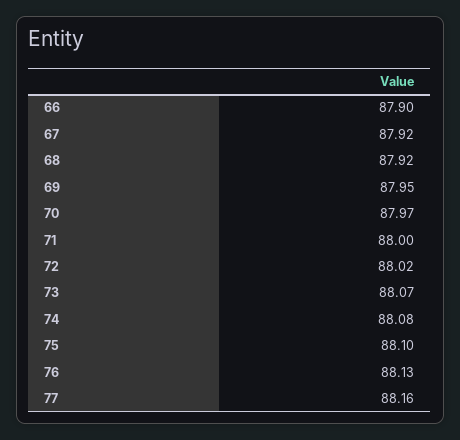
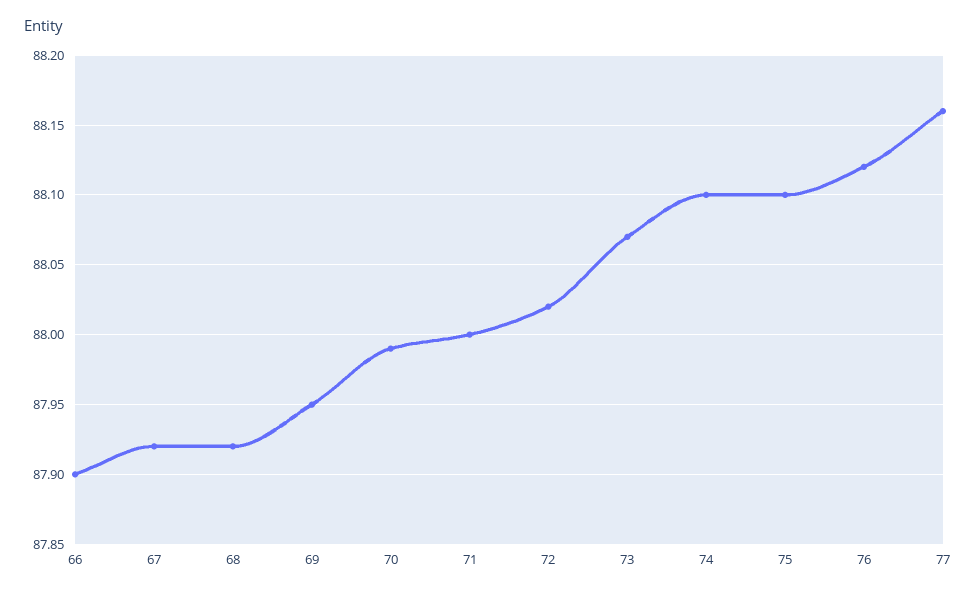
  {
    "66": 87.9,
    "67": 87.92,
    "68": 87.92,
    "69": 87.95,
-   "70": 87.97,
+   "70": 87.99,
    "71": 88,
    "72": 88.02,
    "73": 88.07,
-   "74": 88.08,
+   "74": 88.1,
    "75": 88.1,
-   "76": 88.13,
+   "76": 88.12,
    "77": 88.16
  }

